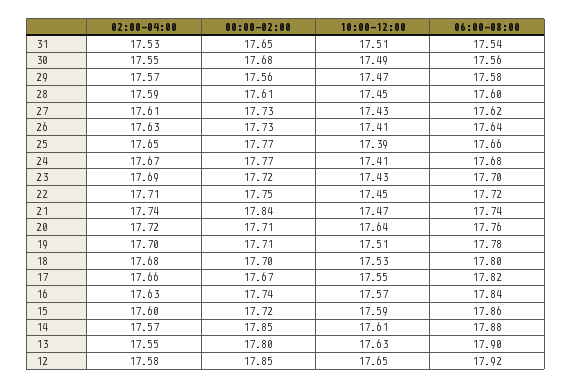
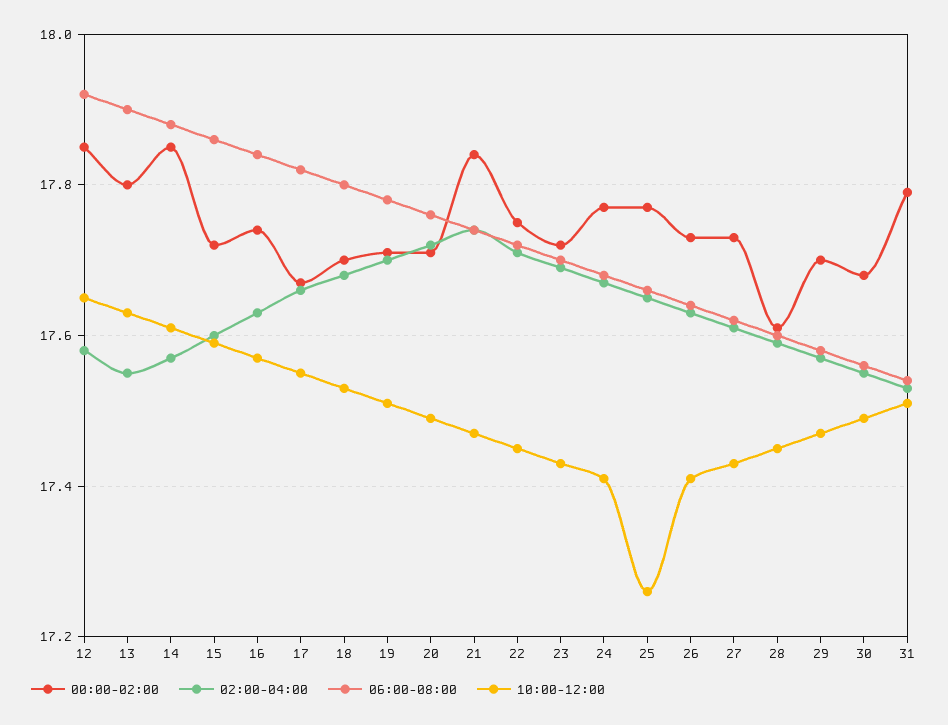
  {
    "02:00-04:00": {
      "31": 17.53,
      "30": 17.55,
      "29": 17.57,
      "28": 17.59,
      "27": 17.61,
      "26": 17.63,
      "25": 17.65,
      "24": 17.67,
      "23": 17.69,
      "22": 17.71,
      "21": 17.74,
      "20": 17.72,
      "19": 17.7,
      "18": 17.68,
      "17": 17.66,
      "16": 17.63,
      "15": 17.6,
      "14": 17.57,
      "13": 17.55,
      "12": 17.58
    },
    "00:00-02:00": {
-     "31": 17.65,
+     "31": 17.8,
      "30": 17.68,
-     "29": 17.56,
+     "29": 17.7,
      "28": 17.61,
      "27": 17.73,
      "26": 17.73,
      "25": 17.77,
      "24": 17.77,
      "23": 17.72,
      "22": 17.75,
      "21": 17.84,
      "20": 17.71,
      "19": 17.71,
      "18": 17.7,
      "17": 17.67,
      "16": 17.74,
      "15": 17.72,
      "14": 17.85,
      "13": 17.8,
      "12": 17.85
    },
    "10:00-12:00": {
      "31": 17.51,
      "30": 17.49,
      "29": 17.47,
      "28": 17.45,
      "27": 17.43,
      "26": 17.41,
-     "25": 17.39,
+     "25": 17.25,
      "24": 17.41,
      "23": 17.43,
      "22": 17.45,
      "21": 17.47,
-     "20": 17.64,
+     "20": 17.5,
      "19": 17.51,
      "18": 17.53,
      "17": 17.55,
      "16": 17.57,
      "15": 17.59,
      "14": 17.61,
      "13": 17.63,
      "12": 17.65
    },
    "06:00-08:00": {
      "31": 17.54,
      "30": 17.56,
      "29": 17.58,
      "28": 17.6,
      "27": 17.62,
      "26": 17.64,
      "25": 17.66,
      "24": 17.68,
      "23": 17.7,
      "22": 17.72,
      "21": 17.74,
      "20": 17.76,
      "19": 17.78,
      "18": 17.8,
      "17": 17.82,
      "16": 17.84,
      "15": 17.86,
      "14": 17.88,
      "13": 17.9,
      "12": 17.92
    }
  }

